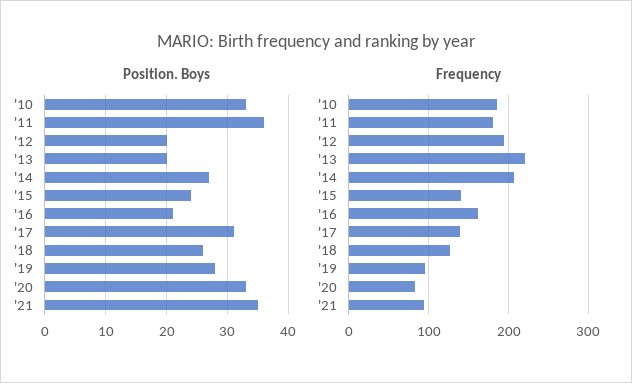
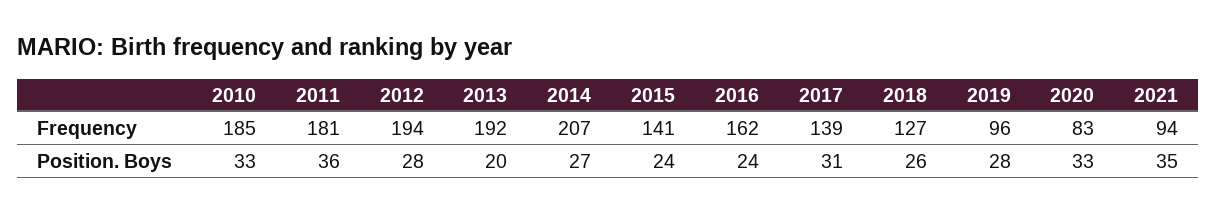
  {
    "Position. Boys": {
      "'10": 33,
      "'11": 36,
-     "'12": 20,
+     "'12": 28,
      "'13": 20,
      "'14": 27,
      "'15": 24,
-     "'16": 21,
+     "'16": 24,
      "'17": 31,
      "'18": 26,
      "'19": 28,
      "'20": 33,
      "'21": 35
    },
    "Frequency": {
      "'10": 185,
      "'11": 181,
      "'12": 194,
-     "'13": 220,
+     "'13": 192,
      "'14": 207,
      "'15": 141,
      "'16": 162,
      "'17": 139,
      "'18": 127,
      "'19": 96,
      "'20": 83,
      "'21": 94
    }
  }

